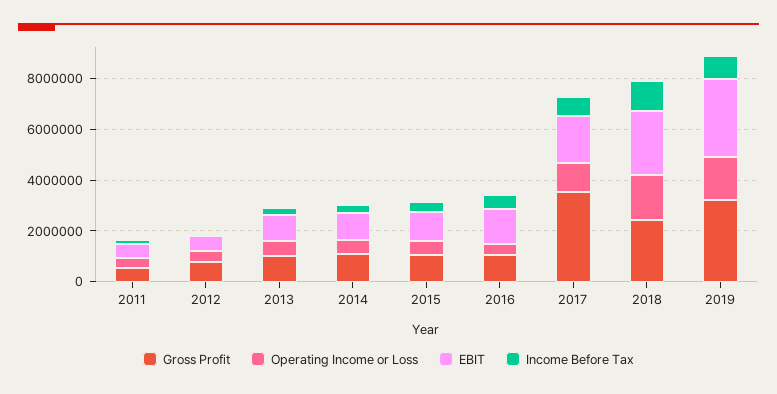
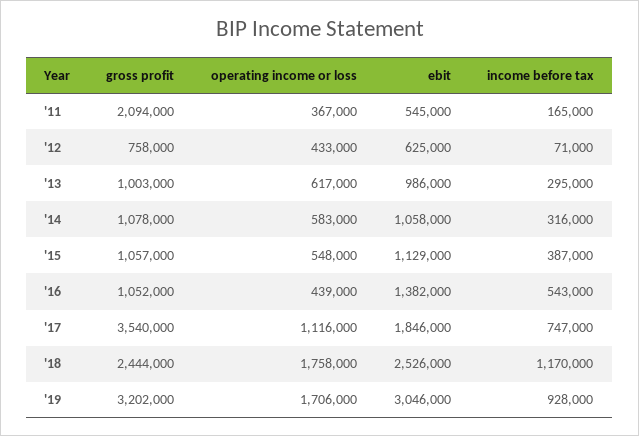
  {
    "Gross Profit": {
-     "2011": 500000,
+     "2011": 2094000,
      "2012": 758000,
      "2013": 1003000,
      "2014": 1078000,
      "2015": 1057000,
      "2016": 1052000,
      "2017": 3540000,
      "2018": 2444000,
      "2019": 3202000
    },
    "Operating Income or Loss": {
      "2011": 367000,
      "2012": 433000,
      "2013": 617000,
      "2014": 583000,
      "2015": 548000,
      "2016": 439000,
      "2017": 1116000,
      "2018": 1758000,
      "2019": 1706000
    },
    "EBIT": {
      "2011": 545000,
      "2012": 625000,
      "2013": 986000,
      "2014": 1058000,
      "2015": 1129000,
      "2016": 1382000,
      "2017": 1846000,
      "2018": 2526000,
      "2019": 3046000
    },
    "Income Before Tax": {
      "2011": 165000,
      "2012": 71000,
      "2013": 295000,
      "2014": 316000,
      "2015": 387000,
      "2016": 543000,
      "2017": 747000,
      "2018": 1170000,
      "2019": 928000
    }
  }

